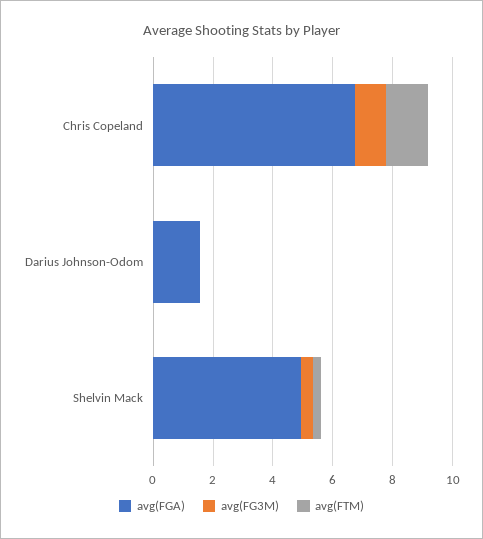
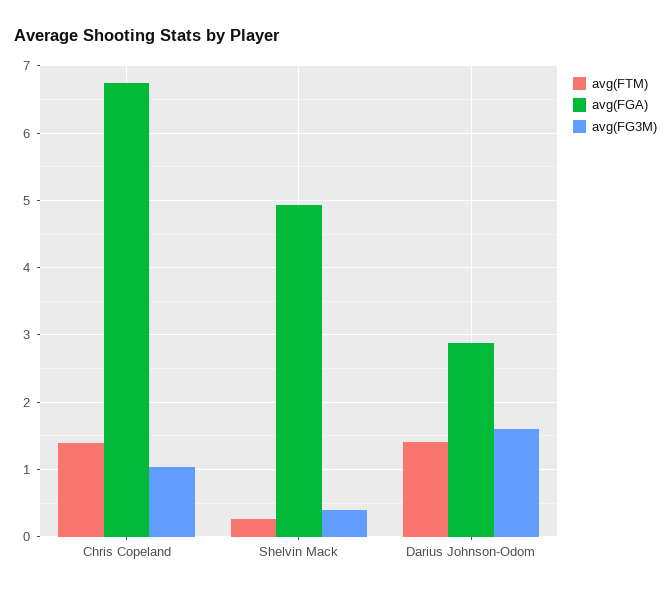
  {
    "avg(FGA)": {
      "Chris Copeland": 6.7,
-     "Darius Johnson-Odom": 1.5,
+     "Darius Johnson-Odom": 2.9,
      "Shelvin Mack": 4.9
    },
    "avg(FG3M)": {
      "Chris Copeland": 1,
-     "Darius Johnson-Odom": 0,
+     "Darius Johnson-Odom": 1.6,
      "Shelvin Mack": 0.4
    },
    "avg(FTM)": {
      "Chris Copeland": 1.4,
-     "Darius Johnson-Odom": 0,
+     "Darius Johnson-Odom": 1.4,
      "Shelvin Mack": 0.3
    }
  }

